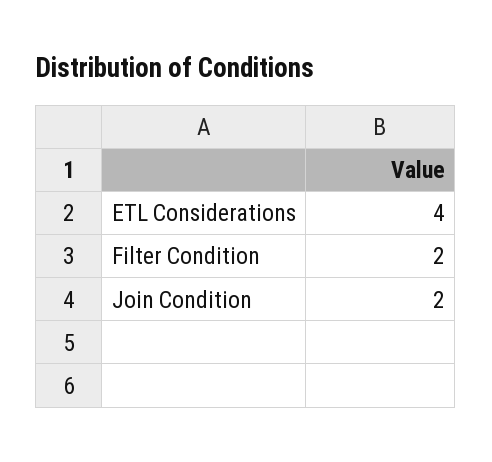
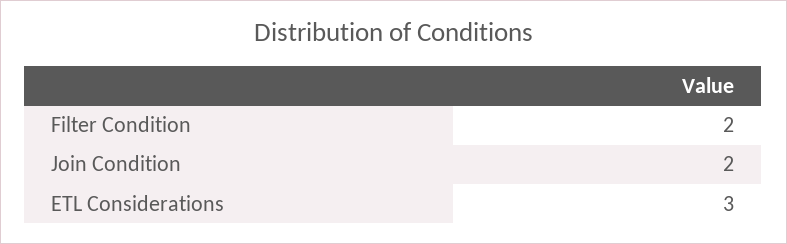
  {
-   "ETL Considerations": 4,
+   "ETL Considerations": 3,
    "Filter Condition": 2,
    "Join Condition": 2
  }

